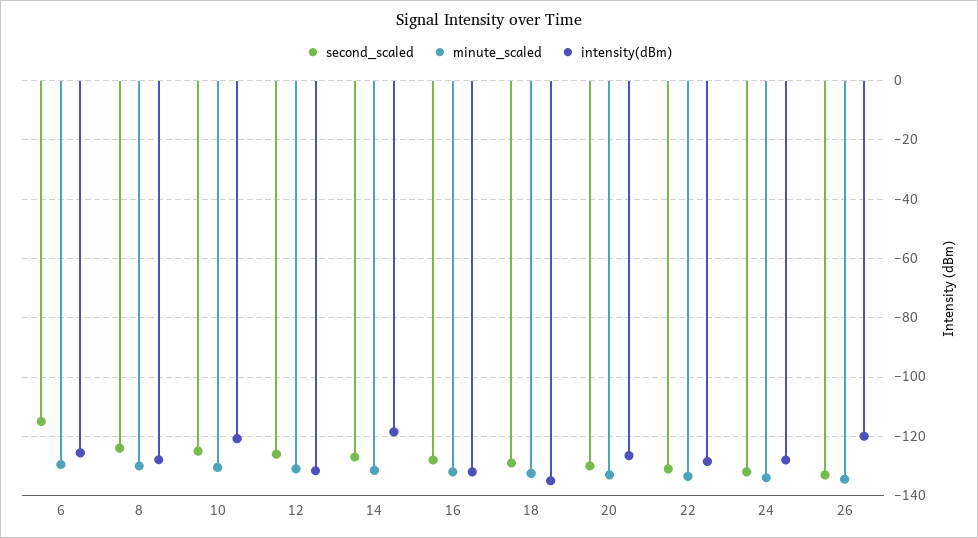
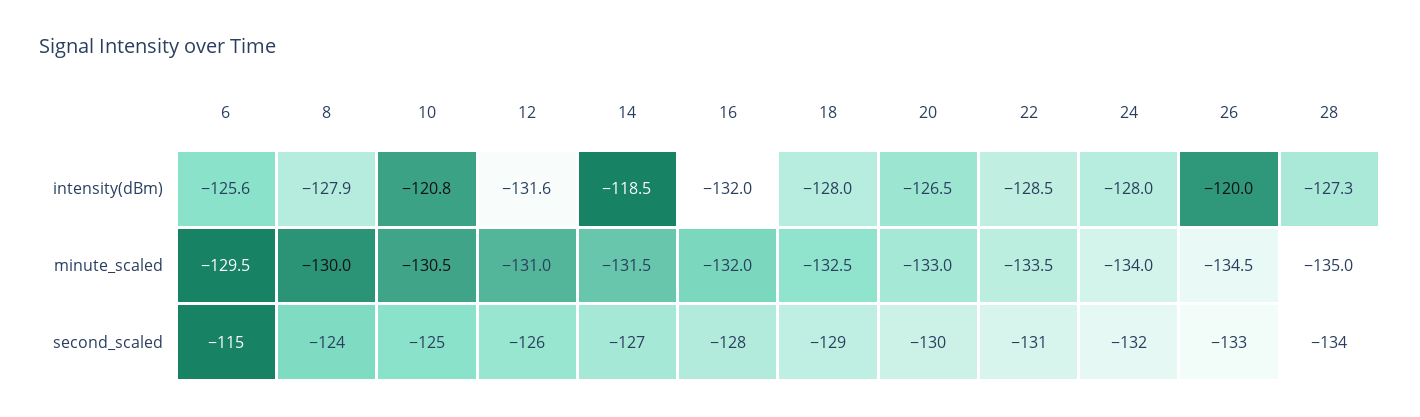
  {
    "second_scaled": {
      "6": -115,
      "8": -124,
      "10": -125,
      "12": -126,
      "14": -127,
      "16": -128,
      "18": -129,
      "20": -130,
      "22": -131,
      "24": -132,
-     "26": -133
+     "26": -133,
+     "28": -134
    },
    "minute_scaled": {
      "6": -129.5,
      "8": -130,
      "10": -130.5,
      "12": -131,
      "14": -131.5,
      "16": -132,
      "18": -132.5,
      "20": -133,
      "22": -133.5,
      "24": -134,
-     "26": -134.5
+     "26": -134.5,
+     "28": -135
    },
    "intensity(dBm)": {
      "6": -125.6,
      "8": -127.9,
      "10": -120.8,
      "12": -131.6,
      "14": -118.5,
      "16": -132,
-     "18": -135,
+     "18": -128,
      "20": -126.5,
      "22": -128.5,
      "24": -128,
-     "26": -120
+     "26": -120,
+     "28": -127.3
    }
  }

